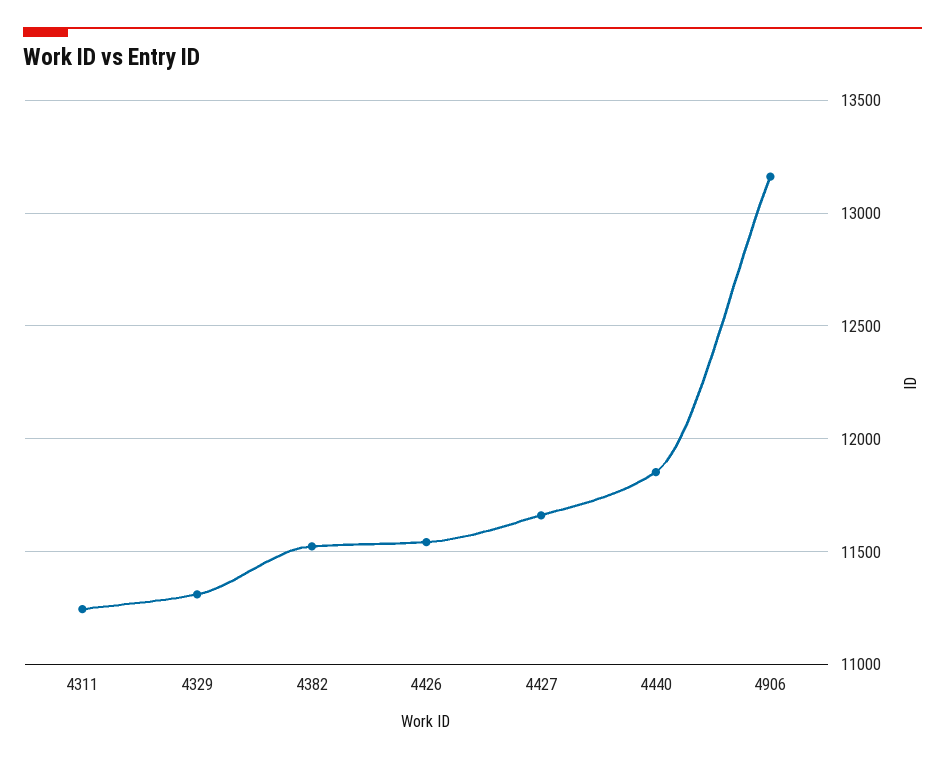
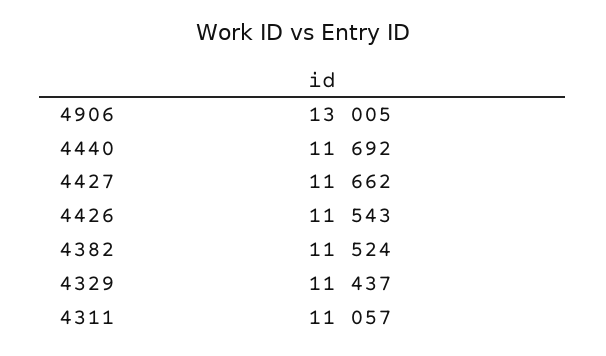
  {
-   "4311": 11250,
+   "4311": 11057,
-   "4329": 11300,
+   "4329": 11437,
    "4382": 11524,
    "4426": 11543,
    "4427": 11662,
-   "4440": 11850,
+   "4440": 11692,
-   "4906": 13150
+   "4906": 13005
  }

